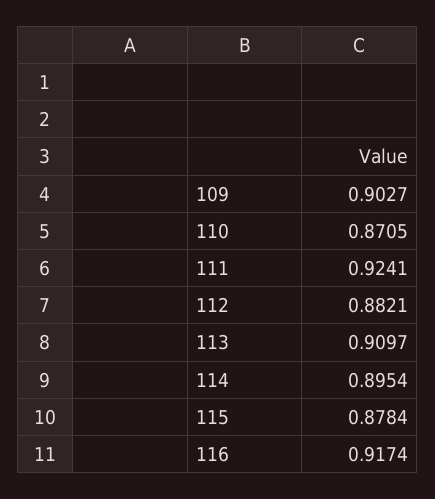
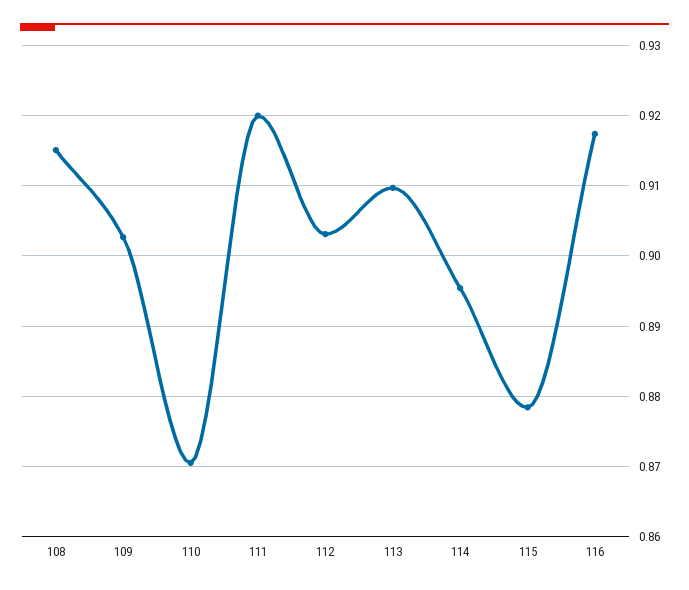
  {
    "109": 0.9027,
    "110": 0.8705,
-   "111": 0.9241,
+   "111": 0.92,
-   "112": 0.8821,
+   "112": 0.903,
    "113": 0.9097,
    "114": 0.8954,
    "115": 0.8784,
-   "116": 0.9174
+   "116": 0.9174,
+   "108": 0.915
  }

